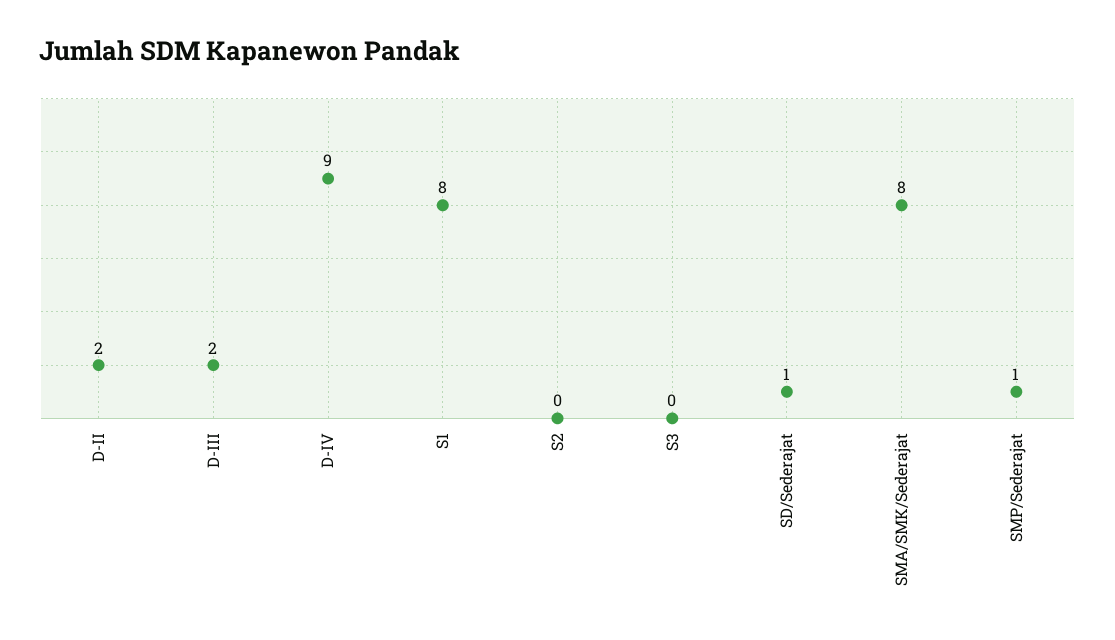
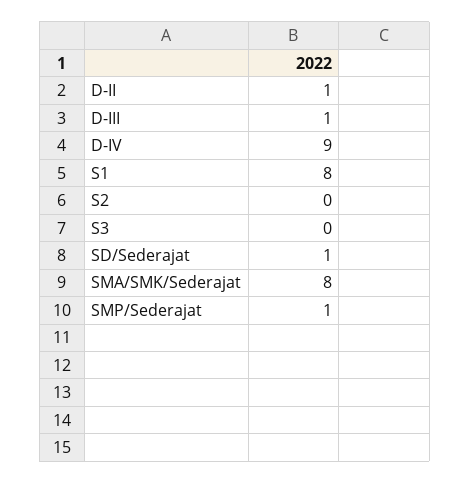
  {
-   "D-II": 2,
+   "D-II": 1,
-   "D-III": 2,
+   "D-III": 1,
    "D-IV": 9,
    "S1": 8,
    "S2": 0,
    "S3": 0,
    "SD/Sederajat": 1,
    "SMA/SMK/Sederajat": 8,
    "SMP/Sederajat": 1
  }

